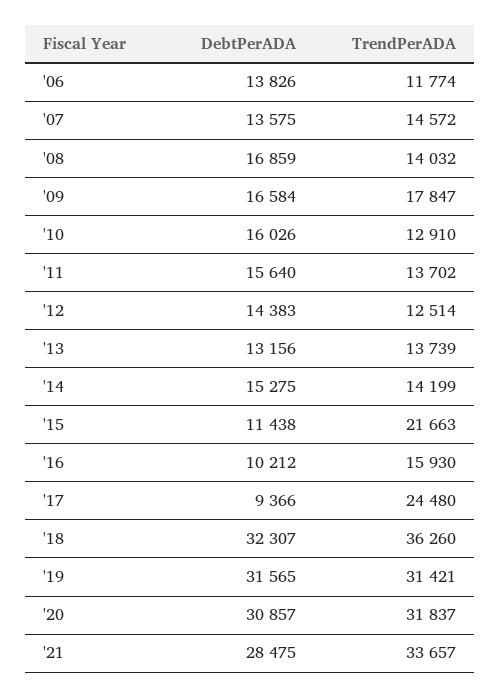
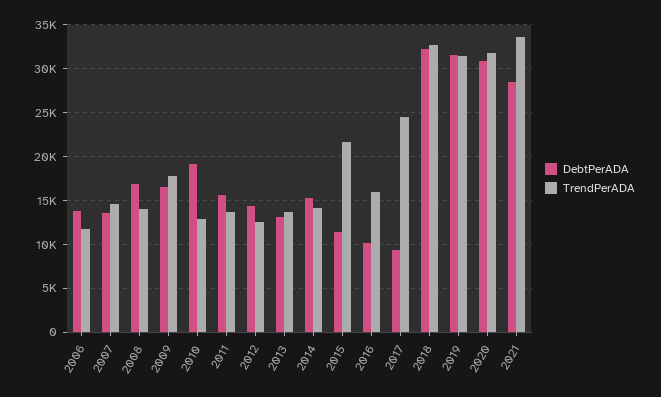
  {
    "DebtPerADA": {
      "'06": 13826,
      "'07": 13575,
      "'08": 16859,
      "'09": 16584,
-     "'10": 16026,
+     "'10": 19000,
      "'11": 15640,
      "'12": 14383,
      "'13": 13156,
      "'14": 15275,
      "'15": 11438,
      "'16": 10212,
      "'17": 9366,
      "'18": 32307,
      "'19": 31565,
      "'20": 30857,
      "'21": 28475
    },
    "TrendPerADA": {
      "'06": 11774,
      "'07": 14572,
      "'08": 14032,
      "'09": 17847,
      "'10": 12910,
      "'11": 13702,
      "'12": 12514,
      "'13": 13739,
      "'14": 14199,
      "'15": 21663,
      "'16": 15930,
      "'17": 24480,
-     "'18": 36260,
+     "'18": 33000,
      "'19": 31421,
      "'20": 31837,
      "'21": 33657
    }
  }

